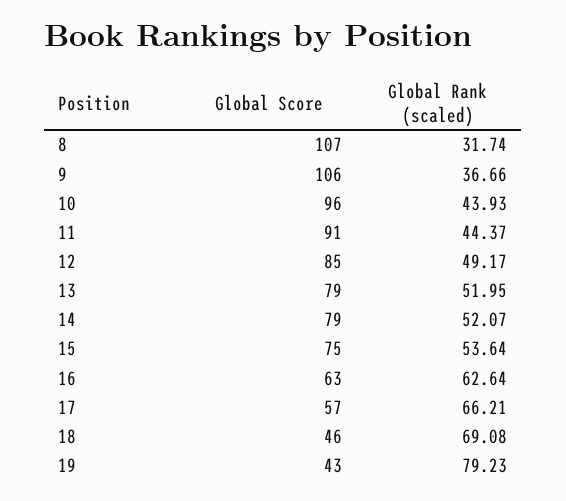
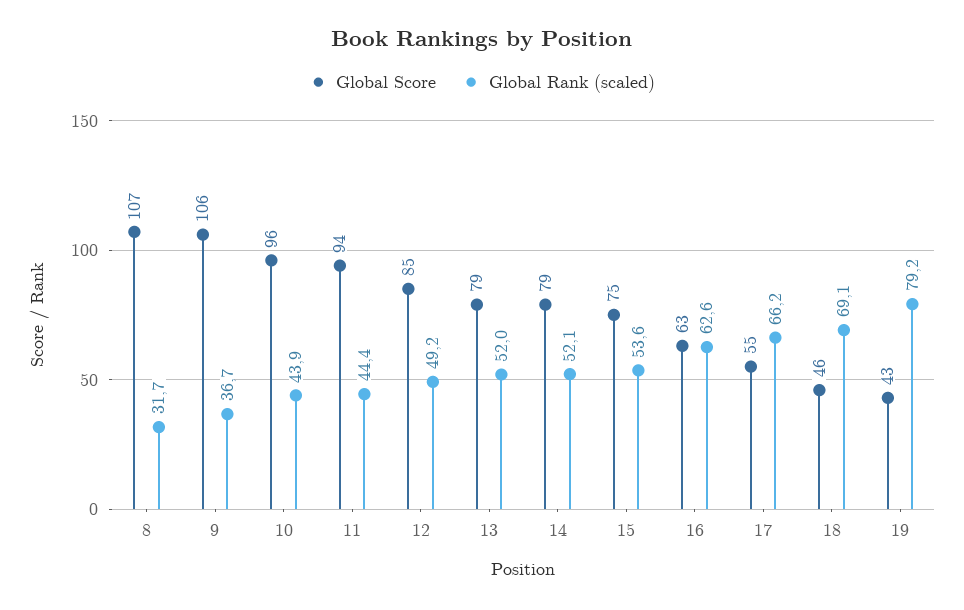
  {
    "Global Score": {
      "8": 107,
      "9": 106,
      "10": 96,
-     "11": 91,
+     "11": 94,
      "12": 85,
      "13": 79,
      "14": 79,
      "15": 75,
      "16": 63,
-     "17": 57,
+     "17": 55,
      "18": 46,
      "19": 43
    },
    "Global Rank (scaled)": {
      "8": 31.74,
      "9": 36.66,
      "10": 43.93,
      "11": 44.37,
      "12": 49.17,
      "13": 51.95,
      "14": 52.07,
      "15": 53.64,
      "16": 62.64,
      "17": 66.21,
      "18": 69.08,
      "19": 79.23
    }
  }

